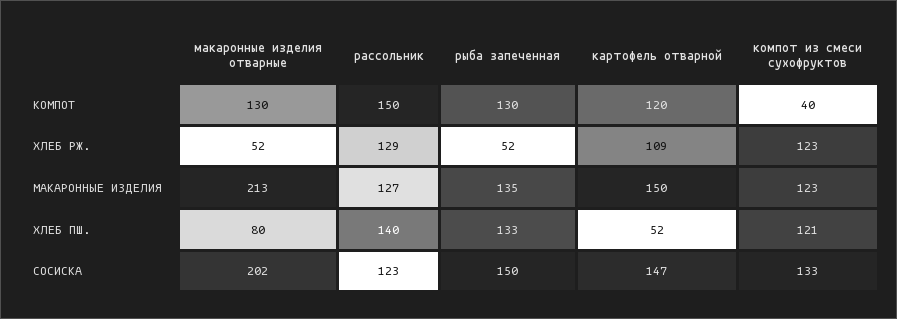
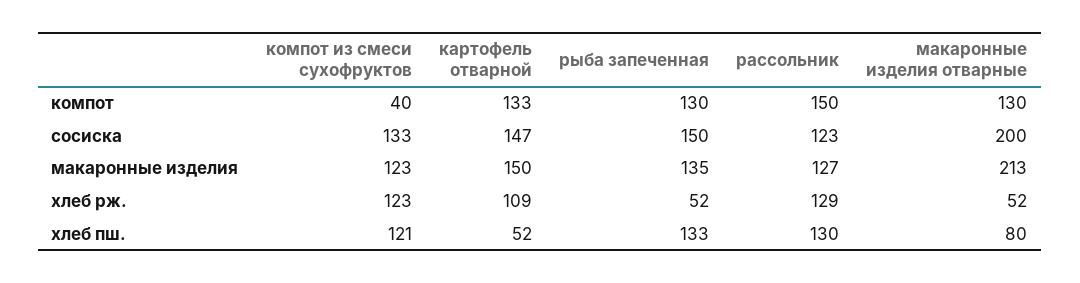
  {
    "макаронные изделия отварные": {
      "КОМПОТ": 130,
      "ХЛЕБ РЖ.": 52,
      "МАКАРОННЫЕ ИЗДЕЛИЯ": 213,
      "ХЛЕБ ПШ.": 80,
-     "СОСИСКА": 202
+     "СОСИСКА": 200
    },
    "рассольник": {
      "КОМПОТ": 150,
      "ХЛЕБ РЖ.": 129,
      "МАКАРОННЫЕ ИЗДЕЛИЯ": 127,
-     "ХЛЕБ ПШ.": 140,
+     "ХЛЕБ ПШ.": 130,
      "СОСИСКА": 123
    },
    "рыба запеченная": {
      "КОМПОТ": 130,
      "ХЛЕБ РЖ.": 52,
      "МАКАРОННЫЕ ИЗДЕЛИЯ": 135,
      "ХЛЕБ ПШ.": 133,
      "СОСИСКА": 150
    },
    "картофель отварной": {
-     "КОМПОТ": 120,
+     "КОМПОТ": 133,
      "ХЛЕБ РЖ.": 109,
      "МАКАРОННЫЕ ИЗДЕЛИЯ": 150,
      "ХЛЕБ ПШ.": 52,
      "СОСИСКА": 147
    },
    "компот из смеси сухофруктов": {
      "КОМПОТ": 40,
      "ХЛЕБ РЖ.": 123,
      "МАКАРОННЫЕ ИЗДЕЛИЯ": 123,
      "ХЛЕБ ПШ.": 121,
      "СОСИСКА": 133
    }
  }

